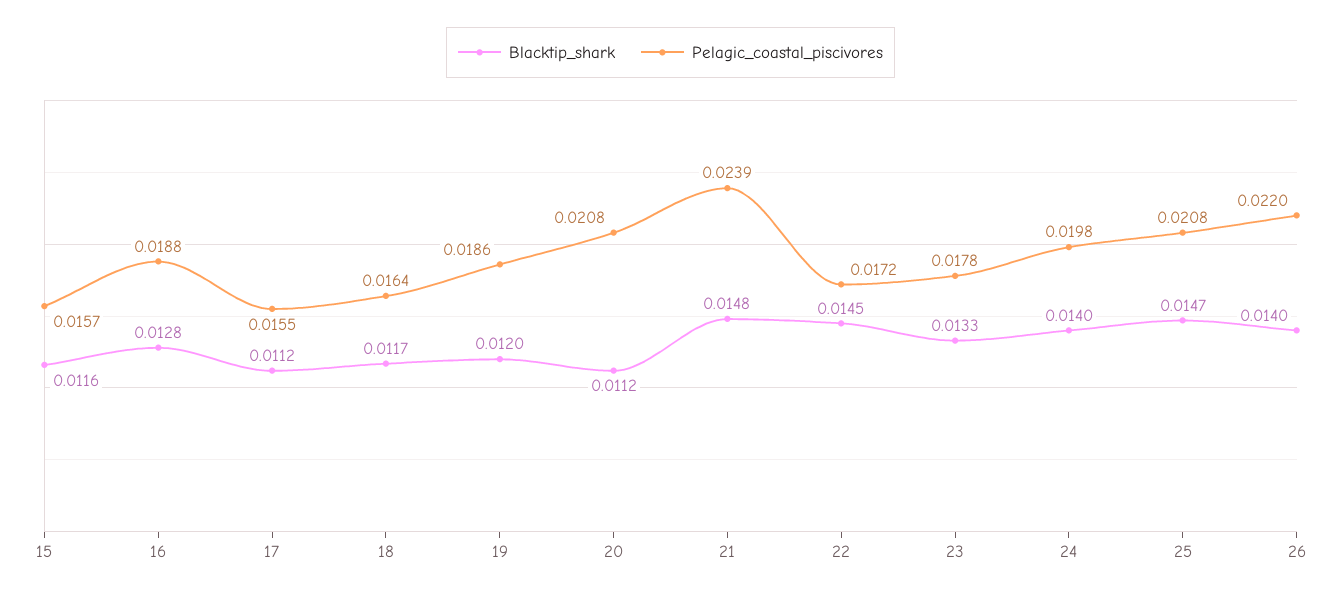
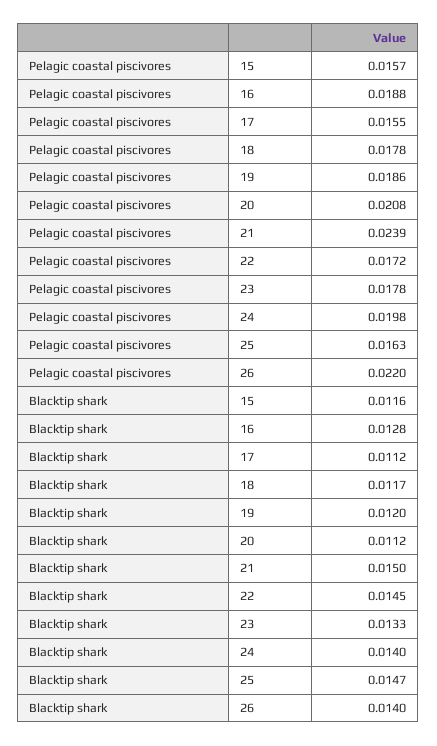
  {
    "Blacktip_shark": {
      "15": 0.0116,
      "16": 0.0128,
      "17": 0.0112,
      "18": 0.0117,
      "19": 0.012,
      "20": 0.0112,
-     "21": 0.0148,
+     "21": 0.015,
      "22": 0.0145,
      "23": 0.0133,
      "24": 0.014,
      "25": 0.0147,
      "26": 0.014
    },
    "Pelagic_coastal_piscivores": {
      "15": 0.0157,
      "16": 0.0188,
      "17": 0.0155,
-     "18": 0.0164,
+     "18": 0.0178,
      "19": 0.0186,
      "20": 0.0208,
      "21": 0.0239,
      "22": 0.0172,
      "23": 0.0178,
      "24": 0.0198,
-     "25": 0.0208,
+     "25": 0.0163,
      "26": 0.022
    }
  }

